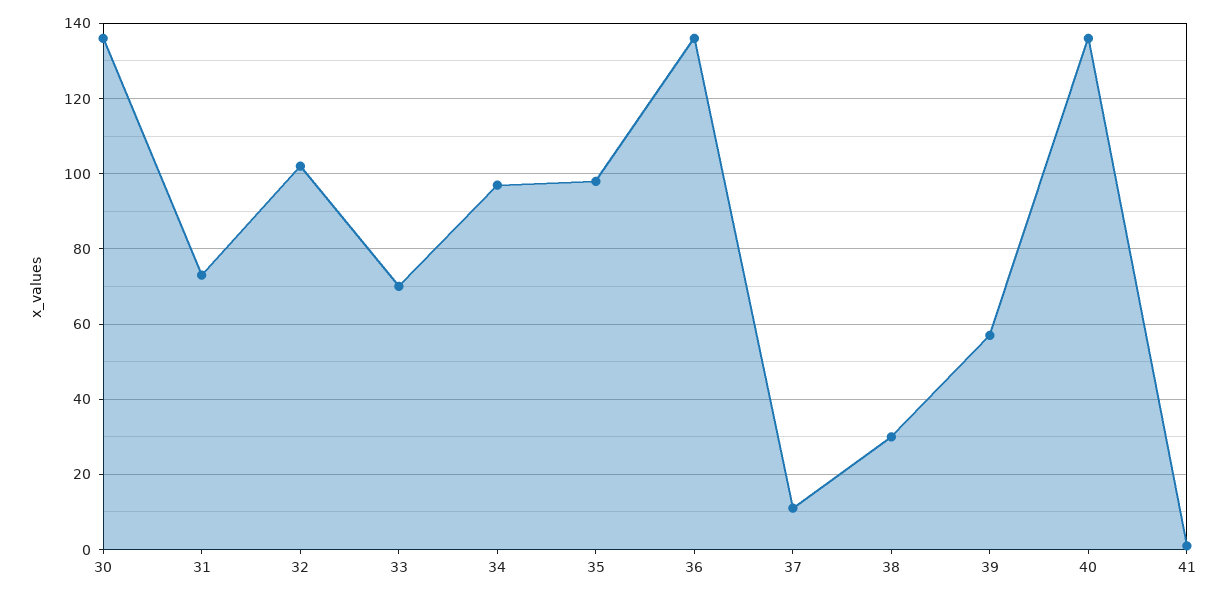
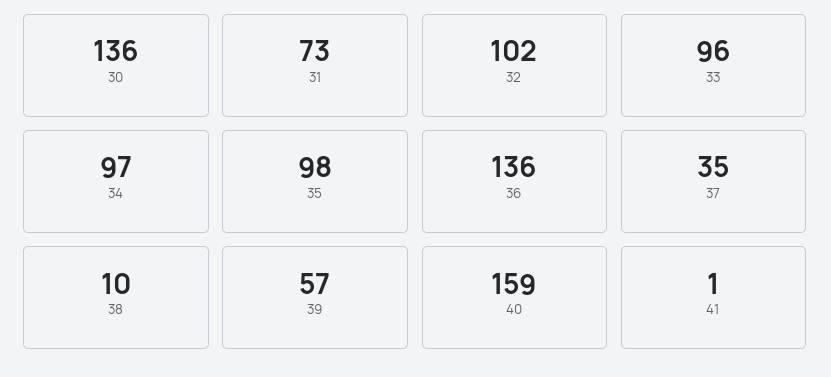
  {
    "30": 136,
    "31": 73,
    "32": 102,
-   "33": 70,
+   "33": 96,
    "34": 97,
    "35": 98,
    "36": 136,
-   "37": 10,
+   "37": 35,
-   "38": 30,
+   "38": 10,
    "39": 57,
-   "40": 135,
+   "40": 159,
    "41": 1
  }

